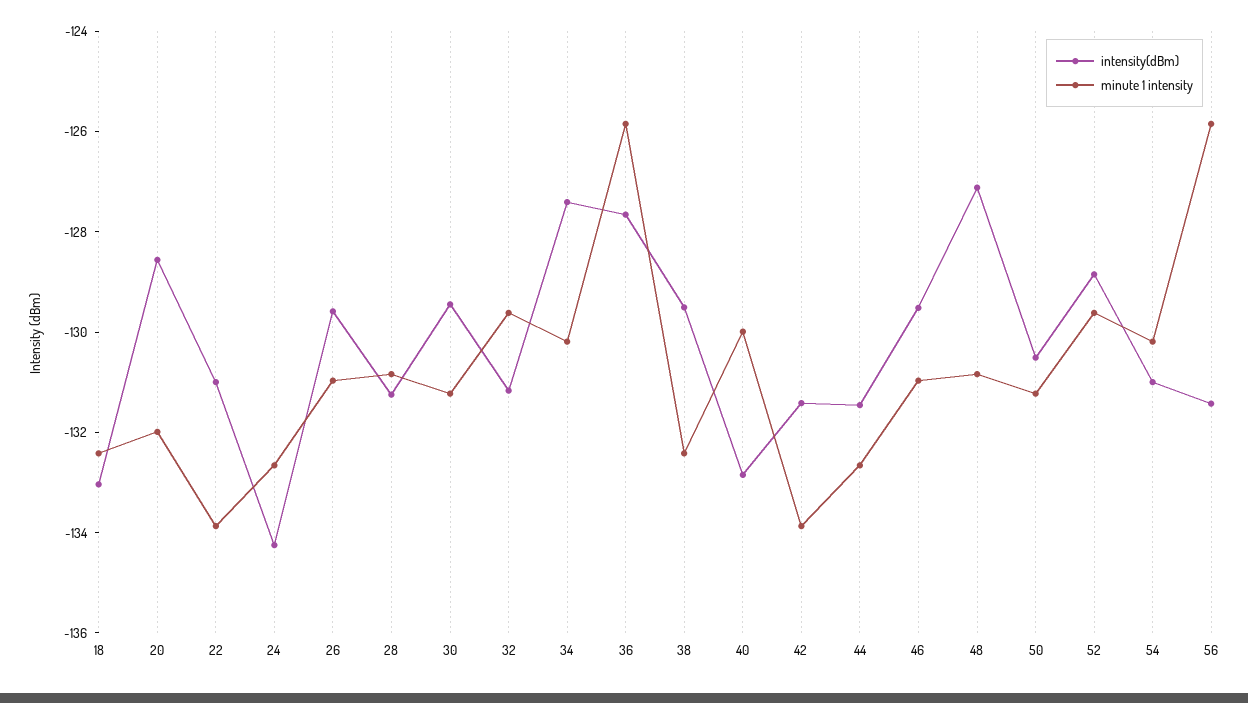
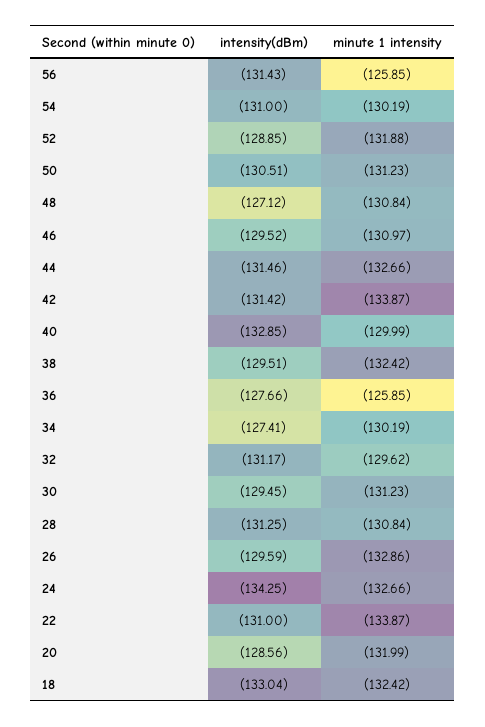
  {
    "intensity(dBm)": {
      "18": -133.04,
      "20": -128.56,
      "22": -131,
      "24": -134.25,
      "26": -129.59,
      "28": -131.25,
      "30": -129.45,
      "32": -131.17,
      "34": -127.41,
      "36": -127.66,
      "38": -129.51,
      "40": -132.85,
      "42": -131.42,
      "44": -131.46,
      "46": -129.52,
      "48": -127.12,
      "50": -130.51,
      "52": -128.85,
      "54": -131,
      "56": -131.43
    },
    "minute 1 intensity": {
      "18": -132.42,
      "20": -131.99,
      "22": -133.87,
      "24": -132.66,
-     "26": -131,
+     "26": -132.86,
      "28": -130.84,
      "30": -131.23,
      "32": -129.62,
      "34": -130.19,
      "36": -125.85,
      "38": -132.42,
      "40": -129.99,
      "42": -133.87,
      "44": -132.66,
      "46": -130.97,
      "48": -130.84,
      "50": -131.23,
-     "52": -129.5,
+     "52": -131.88,
      "54": -130.19,
      "56": -125.85
    }
  }

